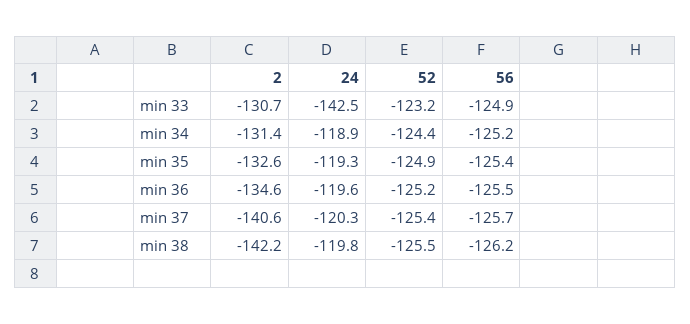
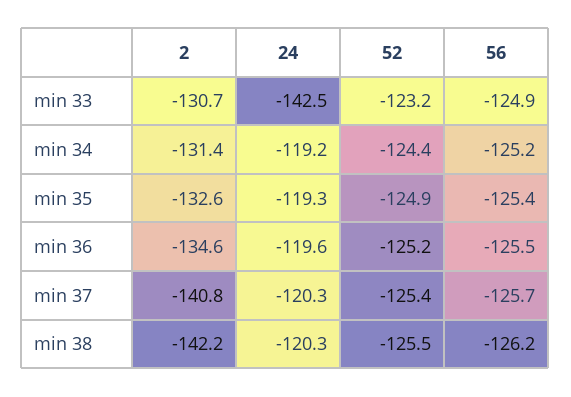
  {
    "2": {
      "min 33": -130.7,
      "min 34": -131.4,
      "min 35": -132.6,
      "min 36": -134.6,
-     "min 37": -140.6,
+     "min 37": -140.8,
      "min 38": -142.2
    },
    "24": {
      "min 33": -142.5,
-     "min 34": -118.9,
+     "min 34": -119.2,
      "min 35": -119.3,
      "min 36": -119.6,
      "min 37": -120.3,
-     "min 38": -119.8
+     "min 38": -120.3
    },
    "52": {
      "min 33": -123.2,
      "min 34": -124.4,
      "min 35": -124.9,
      "min 36": -125.2,
      "min 37": -125.4,
      "min 38": -125.5
    },
    "56": {
      "min 33": -124.9,
      "min 34": -125.2,
      "min 35": -125.4,
      "min 36": -125.5,
      "min 37": -125.7,
      "min 38": -126.2
    }
  }

